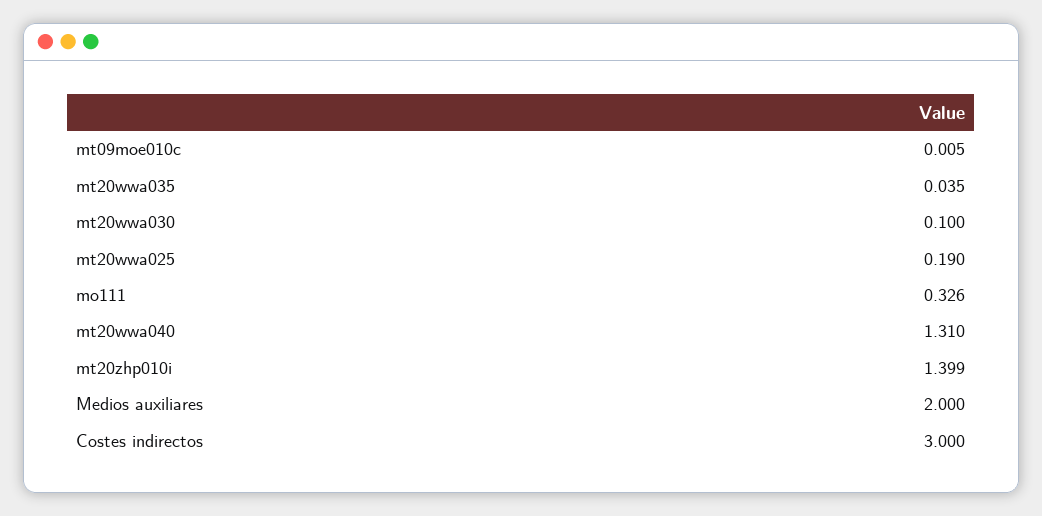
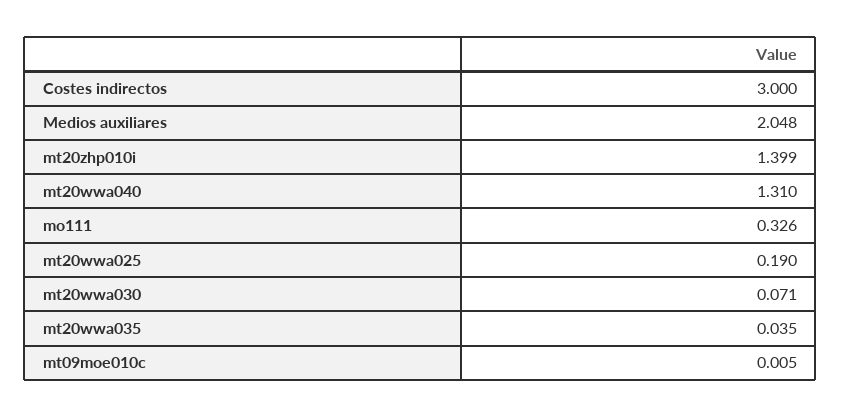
  {
    "mt09moe010c": 0.005,
    "mt20wwa035": 0.035,
-   "mt20wwa030": 0.1,
+   "mt20wwa030": 0.071,
    "mt20wwa025": 0.19,
    "mo111": 0.326,
    "mt20wwa040": 1.31,
    "mt20zhp010i": 1.399,
-   "Medios auxiliares": 2,
+   "Medios auxiliares": 2.048,
    "Costes indirectos": 3
  }

